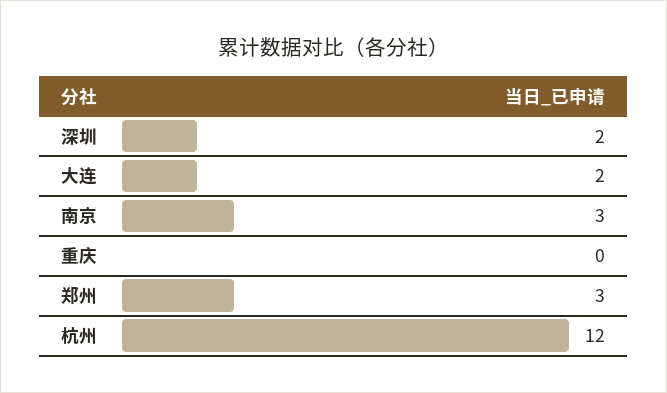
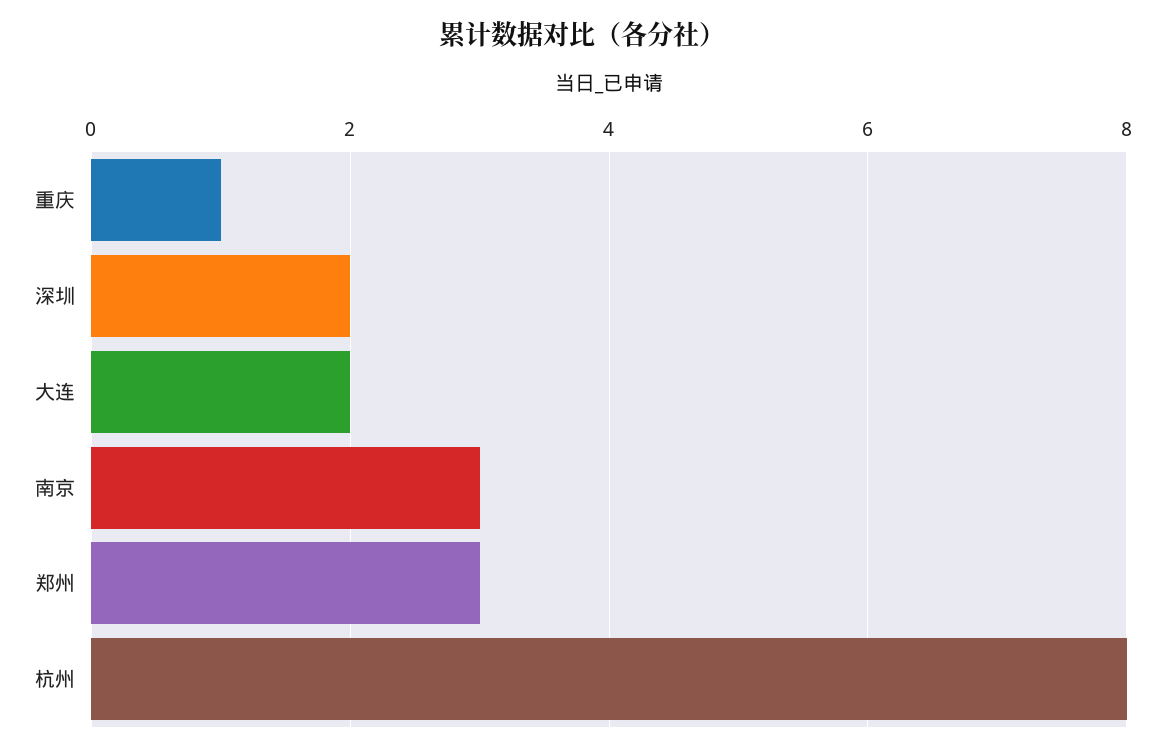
  {
    "深圳": 2,
    "大连": 2,
    "南京": 3,
-   "重庆": 0,
+   "重庆": 1,
    "郑州": 3,
-   "杭州": 12
+   "杭州": 8
  }

